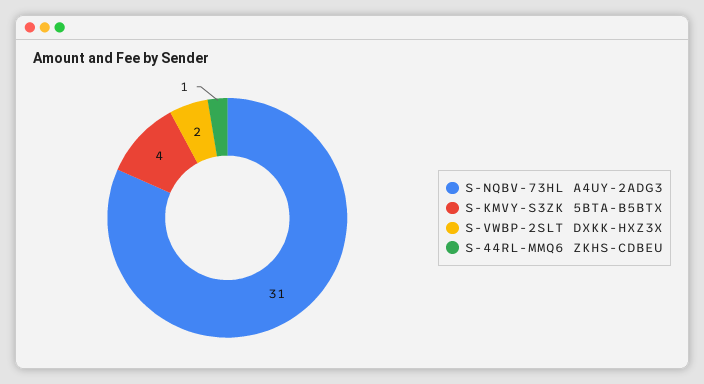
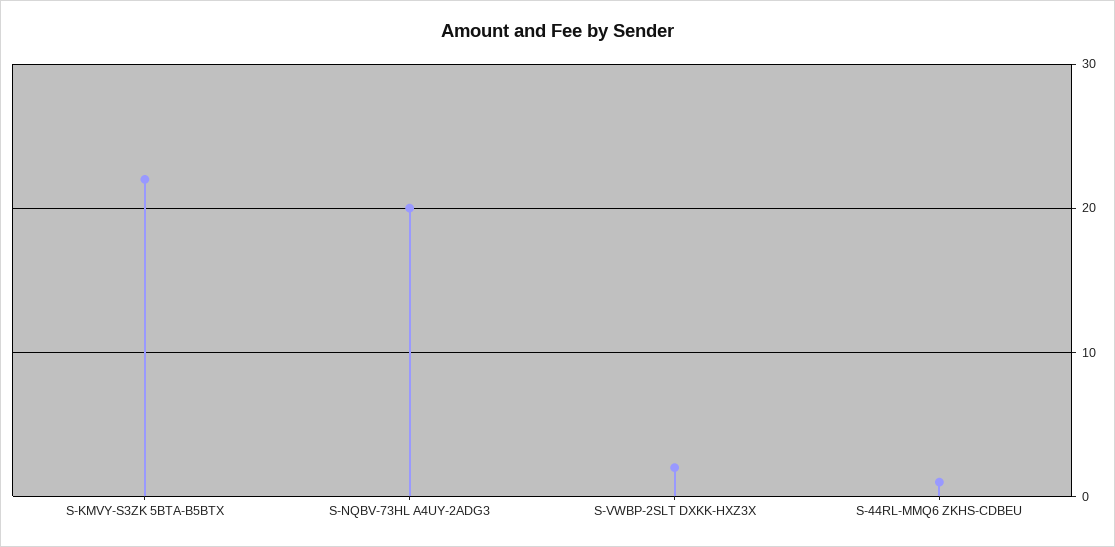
  {
-   "S-NQBV-73HL A4UY-2ADG3": 31,
+   "S-NQBV-73HL A4UY-2ADG3": 20,
-   "S-KMVY-S3ZK 5BTA-B5BTX": 4,
+   "S-KMVY-S3ZK 5BTA-B5BTX": 22,
    "S-VWBP-2SLT DXKK-HXZ3X": 2,
    "S-44RL-MMQ6 ZKHS-CDBEU": 1
  }

